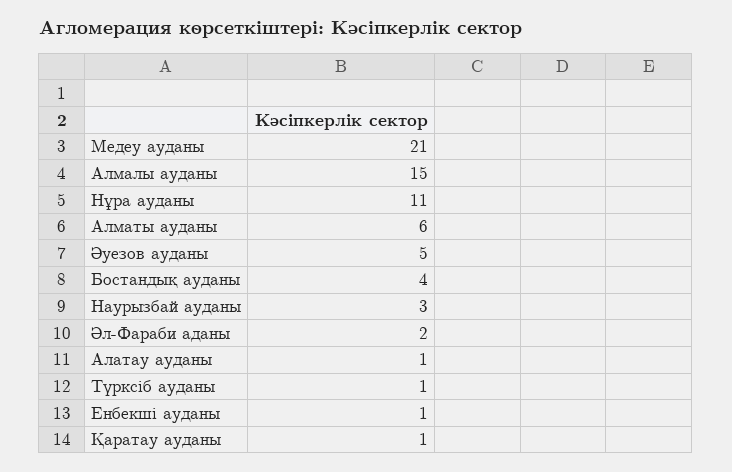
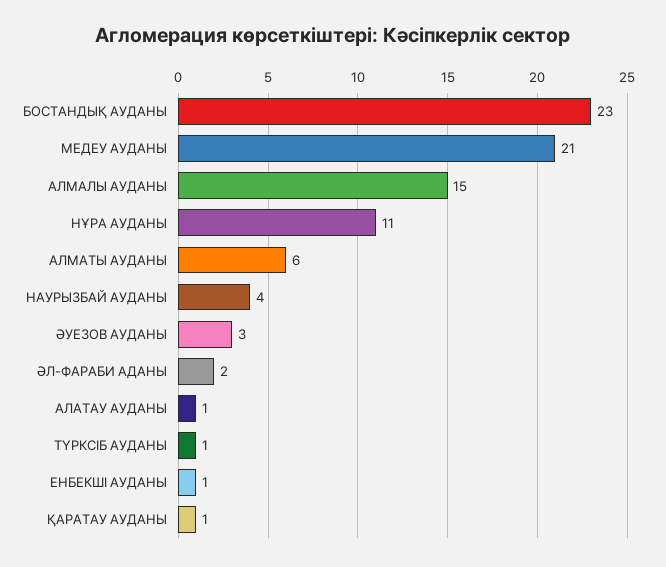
  {
    "Медеу ауданы": 21,
    "Алмалы ауданы": 15,
    "Нұра ауданы": 11,
    "Алматы ауданы": 6,
-   "Әуезов ауданы": 5,
+   "Әуезов ауданы": 3,
-   "Бостандық ауданы": 4,
+   "Бостандық ауданы": 23,
-   "Наурызбай ауданы": 3,
+   "Наурызбай ауданы": 4,
    "Әл-Фараби аданы": 2,
    "Алатау ауданы": 1,
    "Түрксіб ауданы": 1,
    "Енбекші ауданы": 1,
    "Қаратау ауданы": 1
  }

